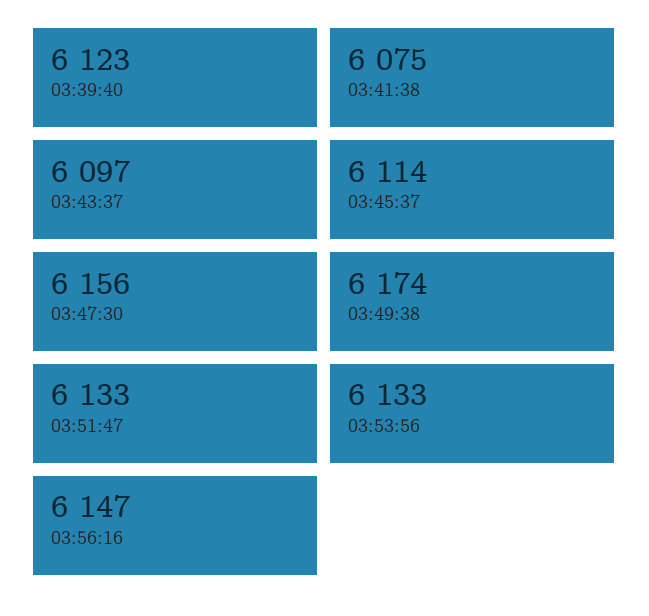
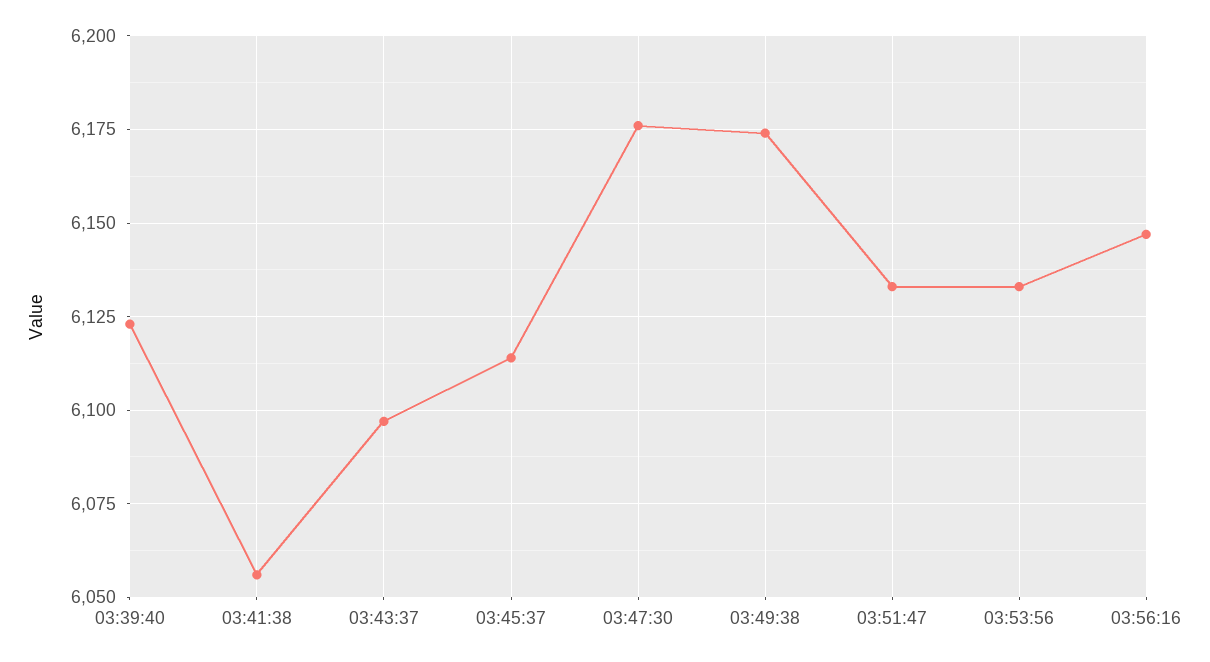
  {
    "03:39:40": 6123,
-   "03:41:38": 6075,
+   "03:41:38": 6055,
    "03:43:37": 6097,
    "03:45:37": 6114,
-   "03:47:30": 6156,
+   "03:47:30": 6175,
    "03:49:38": 6174,
    "03:51:47": 6133,
    "03:53:56": 6133,
    "03:56:16": 6147
  }

